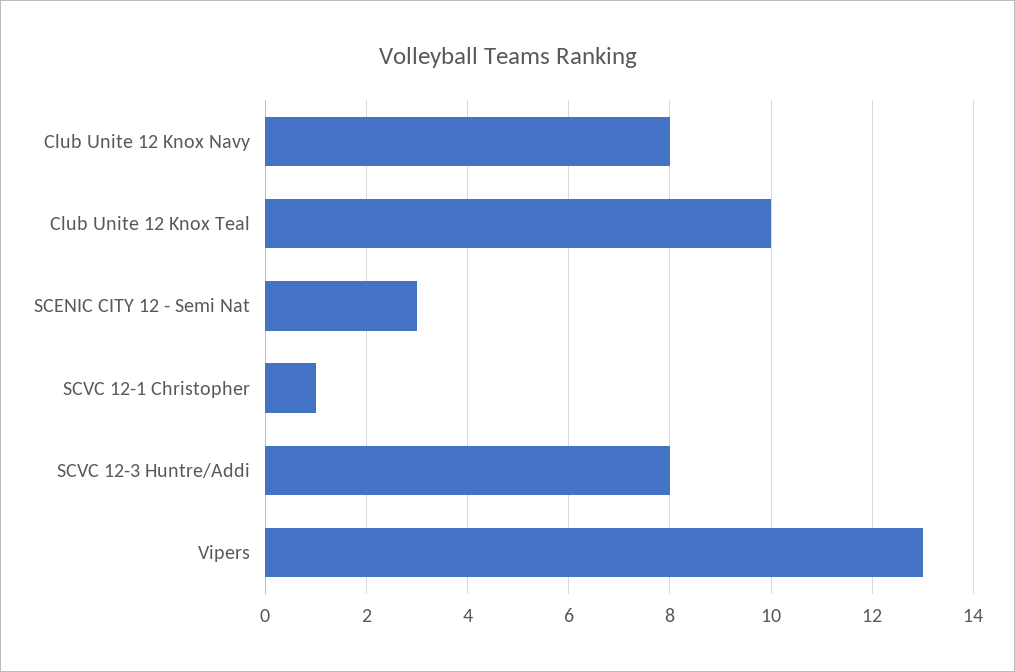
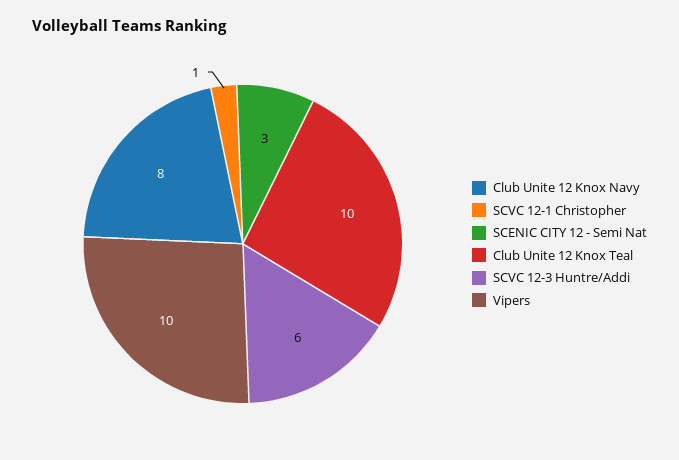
  {
    "Club Unite 12 Knox Navy": 8,
    "Club Unite 12 Knox Teal": 10,
    "SCENIC CITY 12 - Semi Nat": 3,
    "SCVC 12-1 Christopher": 1,
-   "SCVC 12-3 Huntre/Addi": 8,
+   "SCVC 12-3 Huntre/Addi": 6,
-   "Vipers": 13
+   "Vipers": 10
  }

